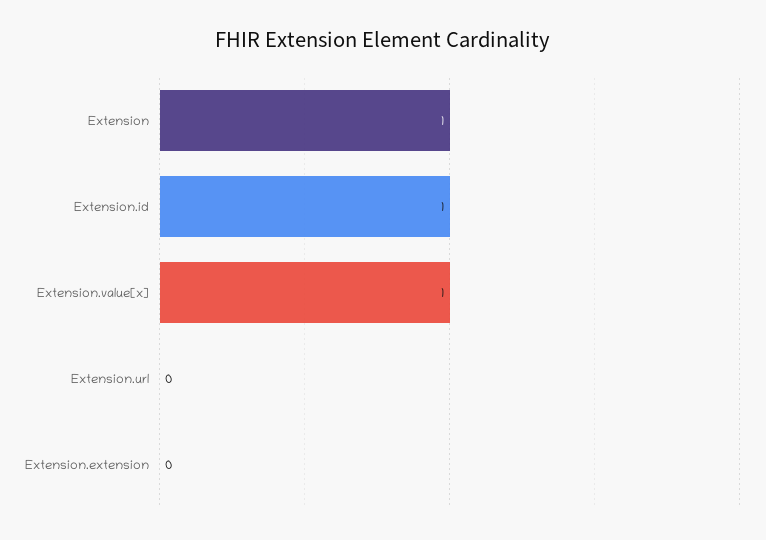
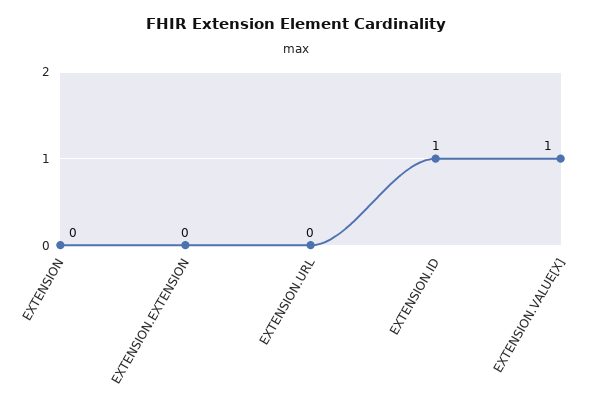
  {
-   "Extension": 1,
+   "Extension": 0,
    "Extension.id": 1,
    "Extension.value[x]": 1,
    "Extension.url": 0,
    "Extension.extension": 0
  }

